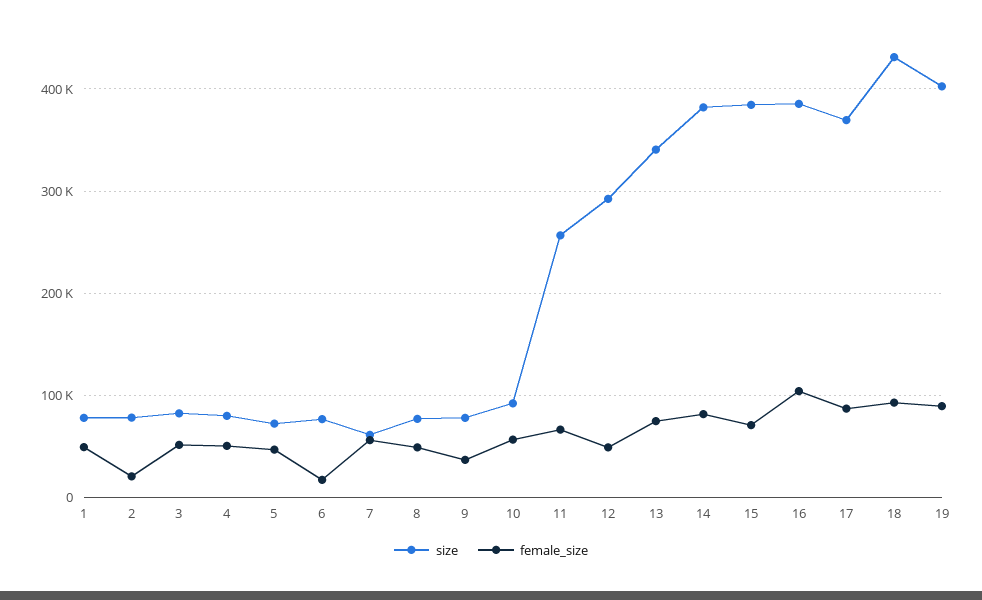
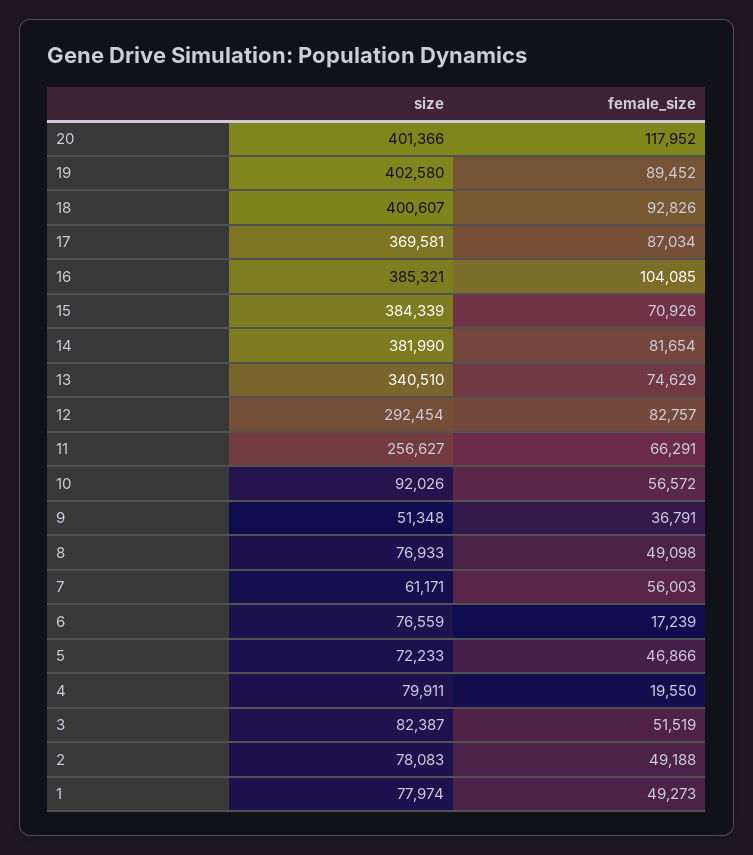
  {
    "size": {
      "1": 77974,
      "2": 78083,
      "3": 82387,
      "4": 79911,
      "5": 72233,
      "6": 76559,
      "7": 61171,
      "8": 76933,
-     "9": 80000,
+     "9": 51348,
      "10": 92026,
      "11": 256627,
      "12": 292454,
      "13": 340510,
      "14": 381990,
      "15": 384339,
      "16": 385321,
      "17": 369581,
-     "18": 430000,
+     "18": 400607,
-     "19": 402580
+     "19": 402580,
+     "20": 401366
    },
    "female_size": {
      "1": 49273,
-     "2": 20000,
+     "2": 49188,
      "3": 51519,
-     "4": 50000,
+     "4": 19550,
      "5": 46866,
      "6": 17239,
      "7": 56003,
      "8": 49098,
      "9": 36791,
      "10": 56572,
      "11": 66291,
-     "12": 50000,
+     "12": 82757,
      "13": 74629,
      "14": 81654,
      "15": 70926,
      "16": 104085,
      "17": 87034,
      "18": 92826,
-     "19": 89452
+     "19": 89452,
+     "20": 117952
    }
  }

